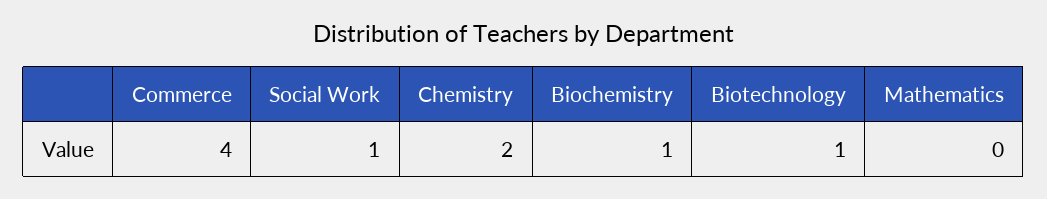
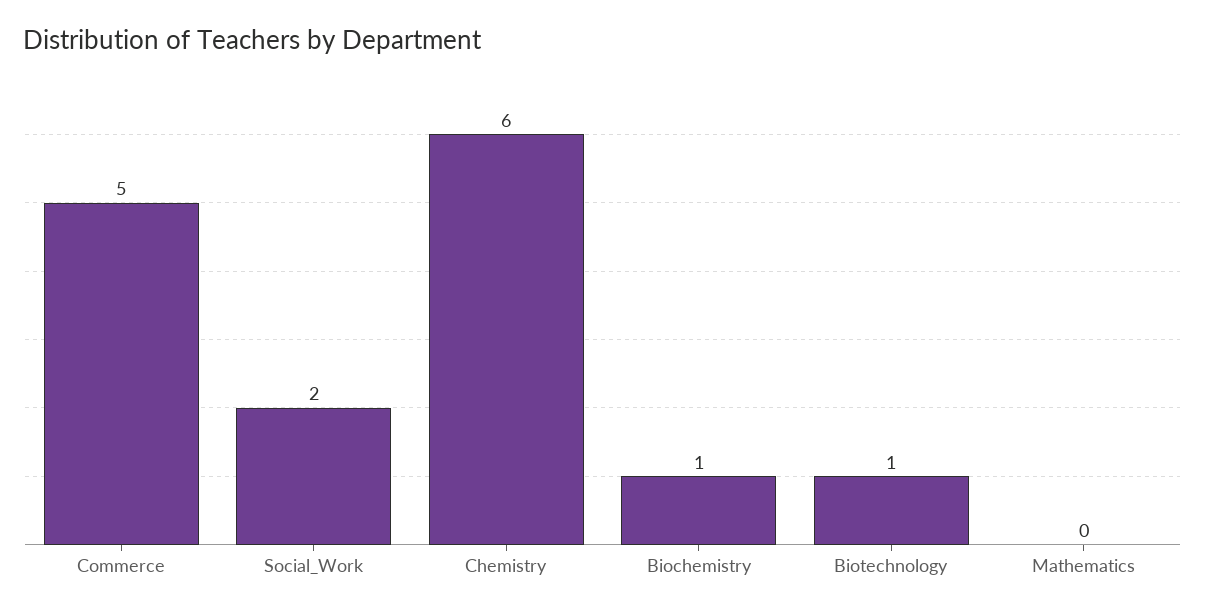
  {
-   "Commerce": 4,
+   "Commerce": 5,
-   "Social Work": 1,
+   "Social Work": 2,
-   "Chemistry": 2,
+   "Chemistry": 6,
    "Biochemistry": 1,
    "Biotechnology": 1,
    "Mathematics": 0
  }

